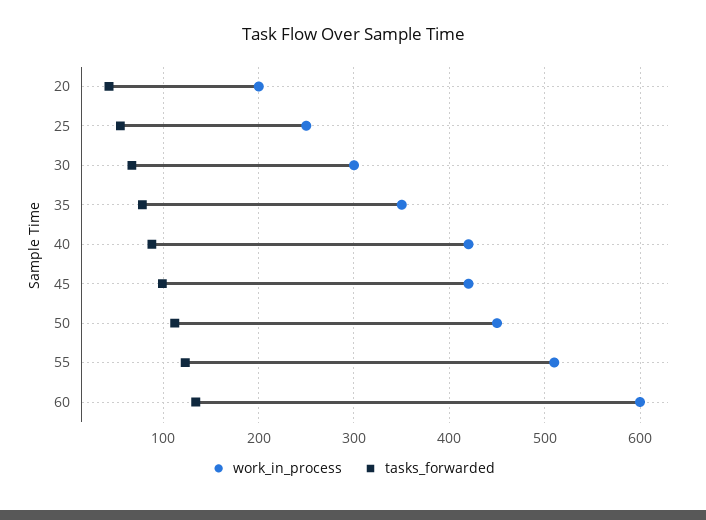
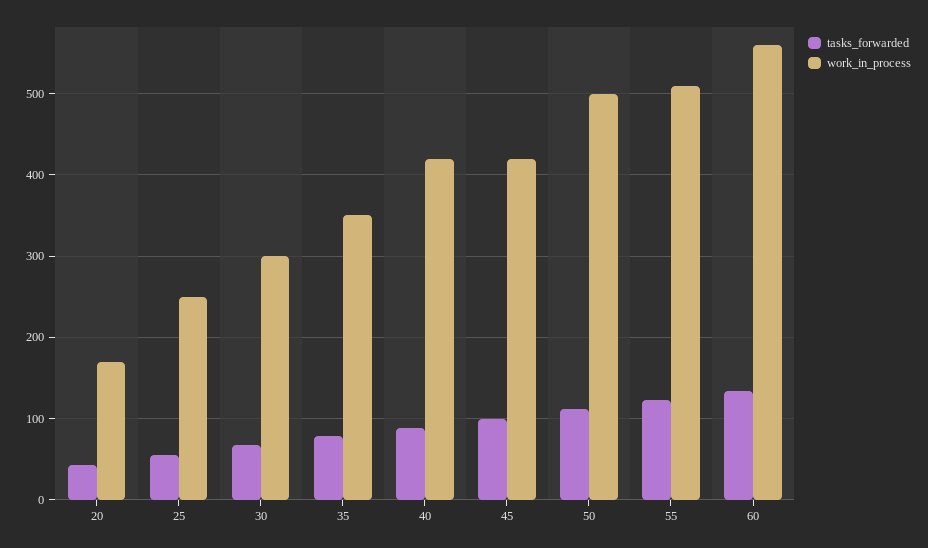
  {
    "work_in_process": {
-     "20": 200,
+     "20": 170,
      "25": 250,
      "30": 300,
      "35": 350,
      "40": 420,
      "45": 420,
-     "50": 450,
+     "50": 500,
      "55": 510,
-     "60": 600
+     "60": 560
    },
    "tasks_forwarded": {
      "20": 40,
      "25": 60,
      "30": 70,
      "35": 80,
      "40": 90,
      "45": 100,
      "50": 110,
      "55": 120,
      "60": 130
    }
  }

